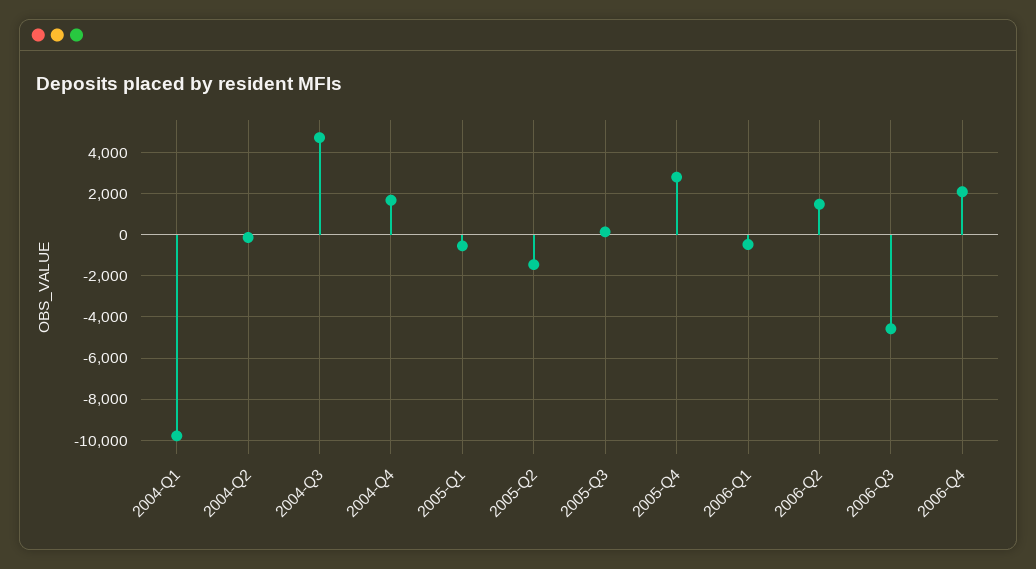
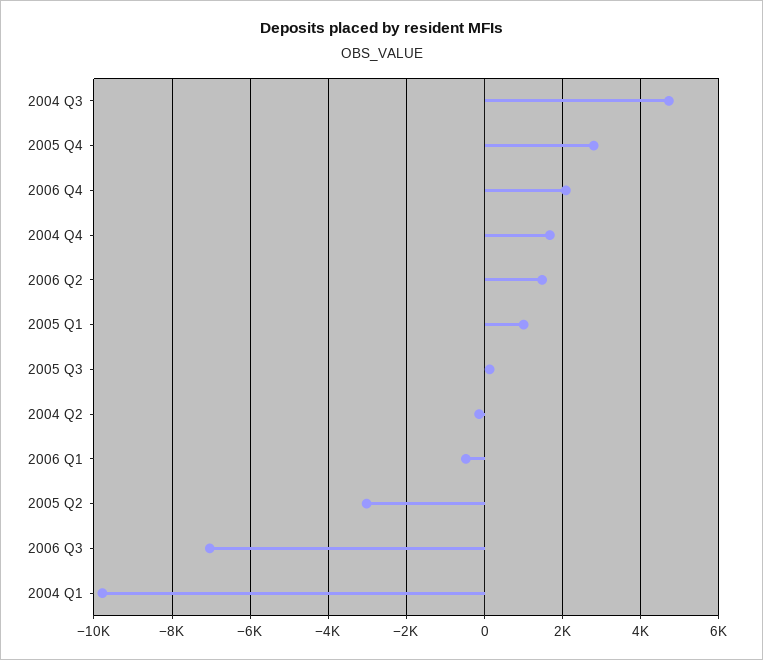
  {
    "2004-Q1": -9800,
    "2004-Q2": -200,
    "2004-Q3": 4800,
    "2004-Q4": 1600,
-   "2005-Q1": -500,
+   "2005-Q1": 1000,
-   "2005-Q2": -1500,
+   "2005-Q2": -3000,
    "2005-Q3": 200,
    "2005-Q4": 2800,
    "2006-Q1": -400,
    "2006-Q2": 1400,
-   "2006-Q3": -4500,
+   "2006-Q3": -7000,
    "2006-Q4": 2000
  }

